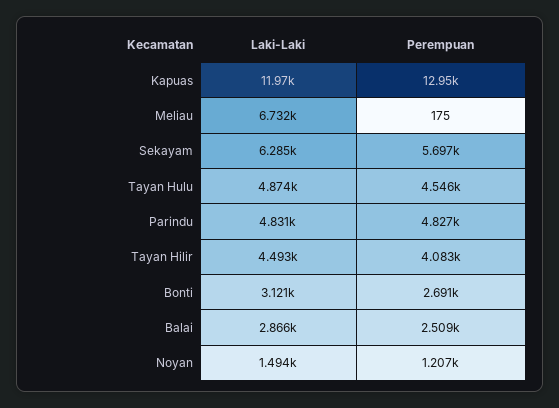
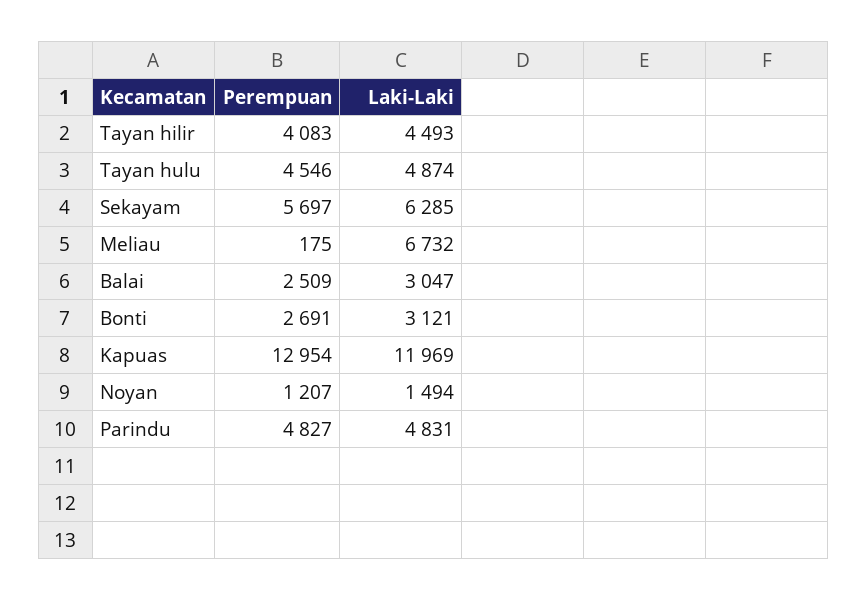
  {
    "Laki-Laki": {
      "Kapuas": 11969,
      "Meliau": 6732,
      "Sekayam": 6285,
      "Tayan Hulu": 4874,
      "Parindu": 4831,
      "Tayan Hilir": 4493,
      "Bonti": 3121,
-     "Balai": 2866,
+     "Balai": 3047,
      "Noyan": 1494
    },
    "Perempuan": {
      "Kapuas": 12954,
      "Meliau": 175,
      "Sekayam": 5697,
      "Tayan Hulu": 4546,
      "Parindu": 4827,
      "Tayan Hilir": 4083,
      "Bonti": 2691,
      "Balai": 2509,
      "Noyan": 1207
    }
  }

